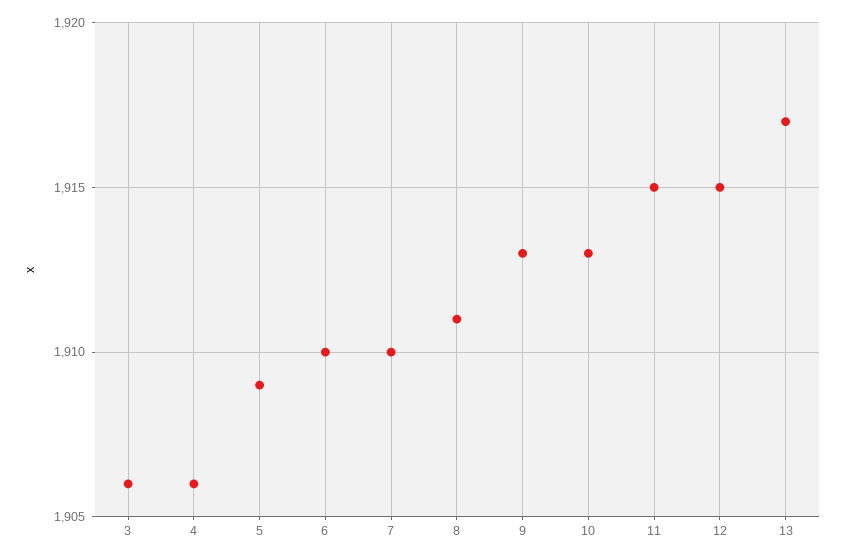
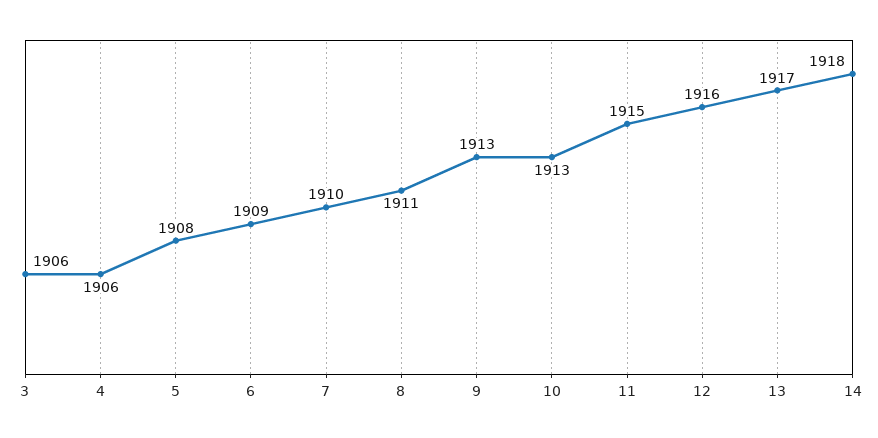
  {
    "3": 1906,
    "4": 1906,
-   "5": 1909,
+   "5": 1908,
-   "6": 1910,
+   "6": 1909,
    "7": 1910,
    "8": 1911,
    "9": 1913,
    "10": 1913,
    "11": 1915,
-   "12": 1915,
+   "12": 1916,
-   "13": 1917
+   "13": 1917,
+   "14": 1918
  }

